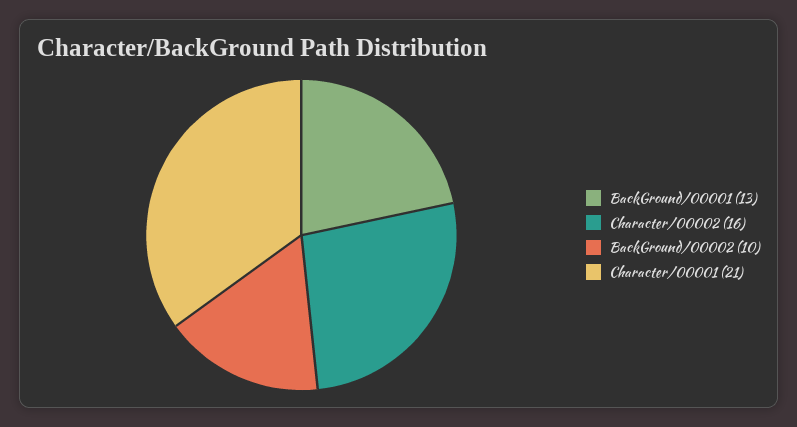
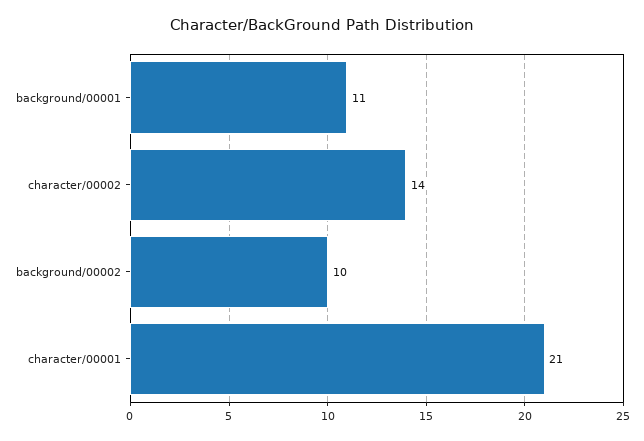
  {
-   "BackGround/00001": 13,
+   "BackGround/00001": 11,
-   "Character/00002": 16,
+   "Character/00002": 14,
    "BackGround/00002": 10,
    "Character/00001": 21
  }

